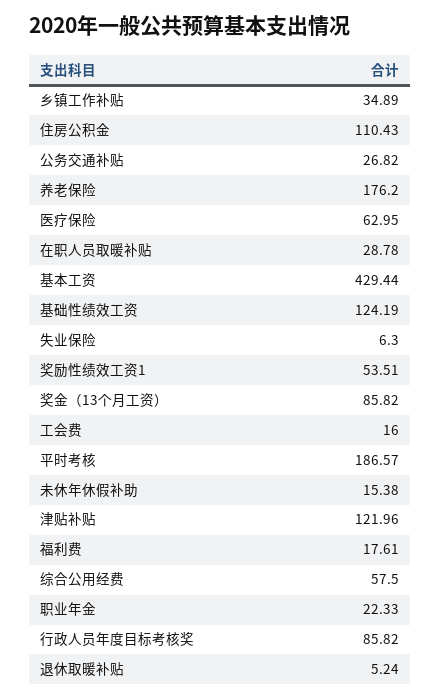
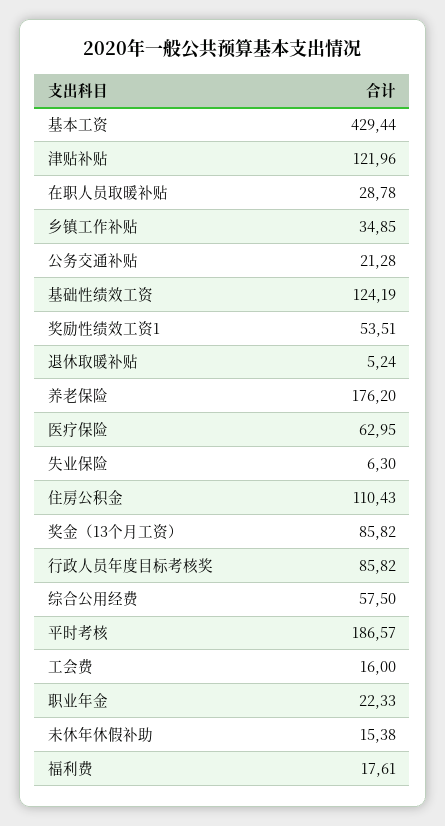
  {
-   "乡镇工作补贴": 34.89,
+   "乡镇工作补贴": 34.85,
    "住房公积金": 110.43,
-   "公务交通补贴": 26.82,
+   "公务交通补贴": 21.28,
    "养老保险": 176.2,
    "医疗保险": 62.95,
    "在职人员取暖补贴": 28.78,
    "基本工资": 429.44,
    "基础性绩效工资": 124.19,
    "失业保险": 6.3,
    "奖励性绩效工资1": 53.51,
    "奖金（13个月工资）": 85.82,
    "工会费": 16,
    "平时考核": 186.57,
    "未休年休假补助": 15.38,
    "津贴补贴": 121.96,
    "福利费": 17.61,
    "综合公用经费": 57.5,
    "职业年金": 22.33,
    "行政人员年度目标考核奖": 85.82,
    "退休取暖补贴": 5.24
  }

